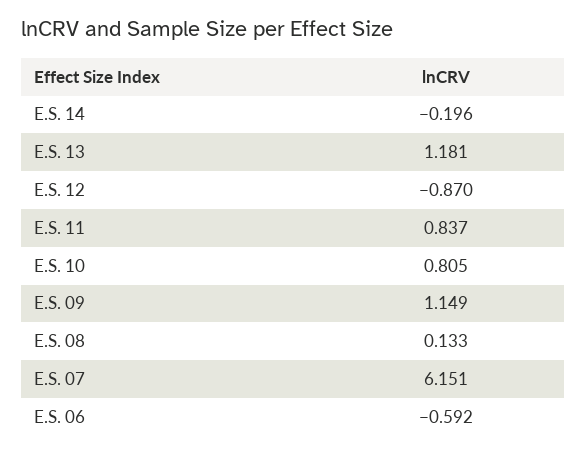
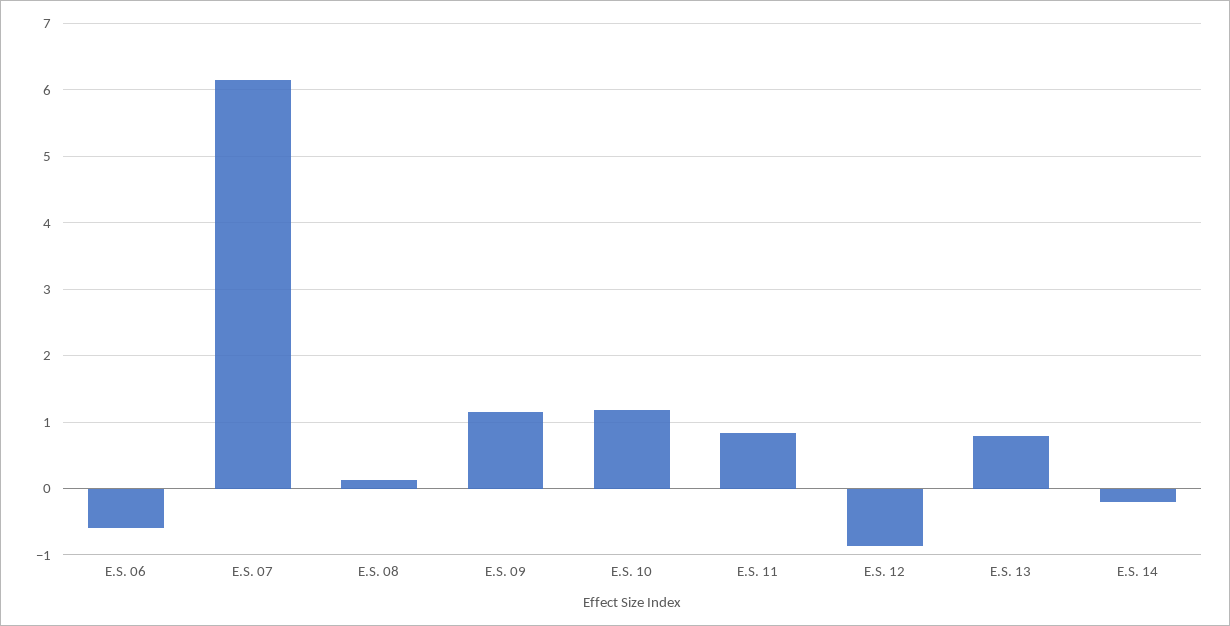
  {
    "E.S. 14": -0.196,
-   "E.S. 13": 1.181,
+   "E.S. 13": 0.8,
    "E.S. 12": -0.87,
    "E.S. 11": 0.837,
-   "E.S. 10": 0.805,
+   "E.S. 10": 1.2,
    "E.S. 09": 1.149,
    "E.S. 08": 0.133,
    "E.S. 07": 6.151,
    "E.S. 06": -0.592
  }

